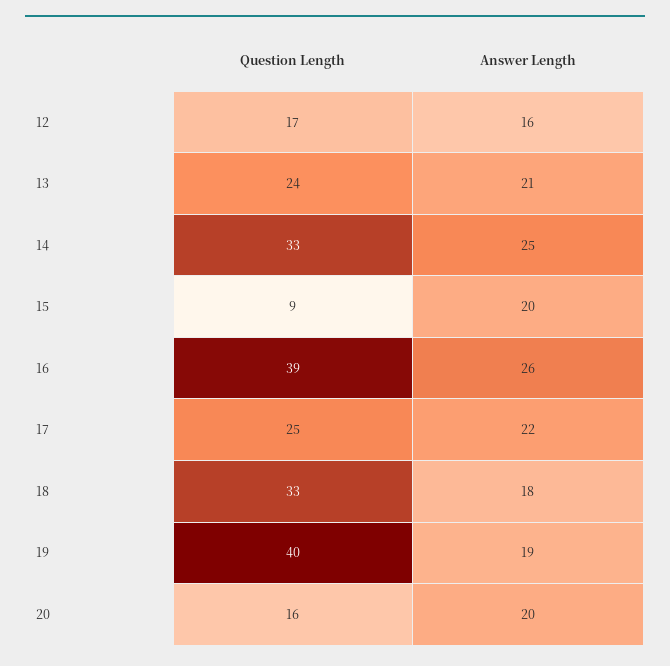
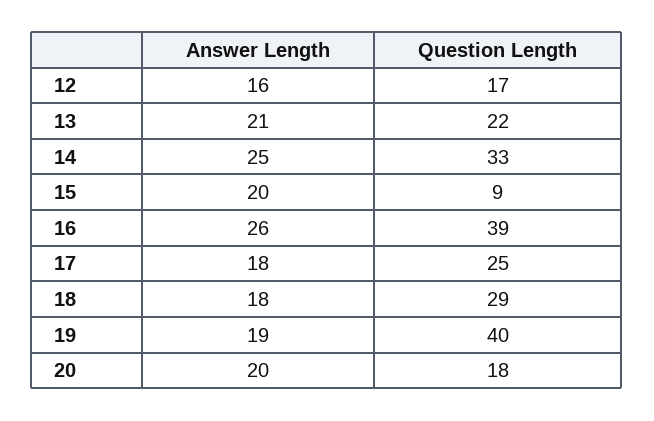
  {
    "Question Length": {
      "12": 17,
-     "13": 24,
+     "13": 22,
      "14": 33,
      "15": 9,
      "16": 39,
      "17": 25,
-     "18": 33,
+     "18": 29,
      "19": 40,
-     "20": 16
+     "20": 18
    },
    "Answer Length": {
      "12": 16,
      "13": 21,
      "14": 25,
      "15": 20,
      "16": 26,
-     "17": 22,
+     "17": 18,
      "18": 18,
      "19": 19,
      "20": 20
    }
  }

